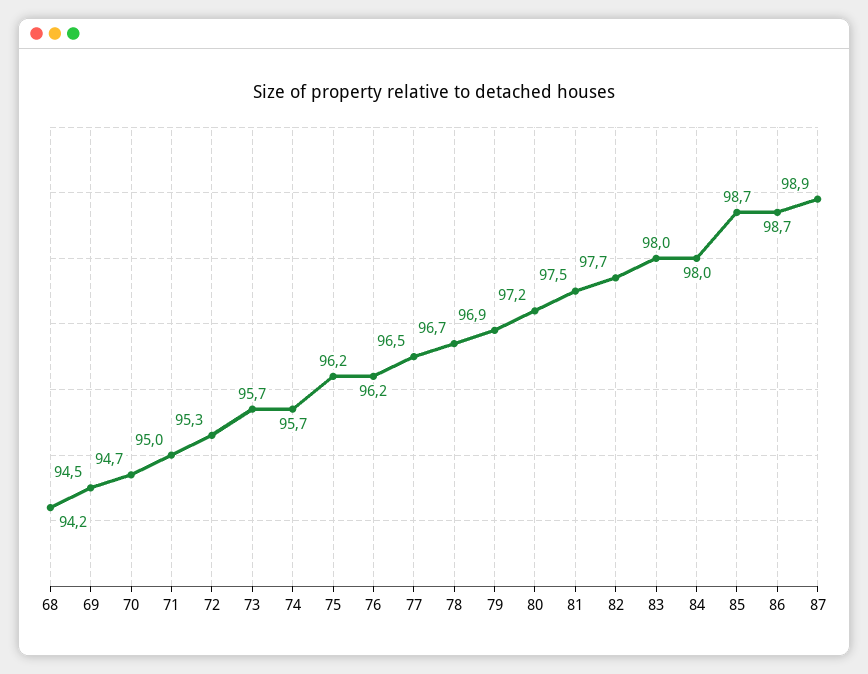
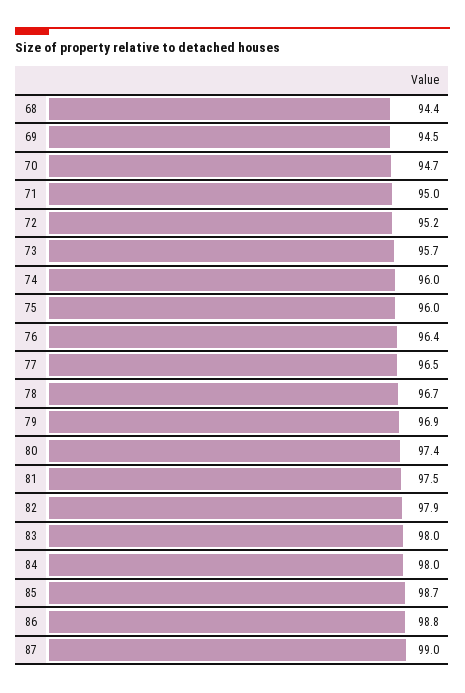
  {
-   "68": 94.2,
+   "68": 94.4,
    "69": 94.5,
    "70": 94.7,
    "71": 95,
-   "72": 95.3,
+   "72": 95.2,
    "73": 95.7,
-   "74": 95.7,
+   "74": 96,
-   "75": 96.2,
+   "75": 96,
-   "76": 96.2,
+   "76": 96.4,
    "77": 96.5,
    "78": 96.7,
    "79": 96.9,
-   "80": 97.2,
+   "80": 97.4,
    "81": 97.5,
-   "82": 97.7,
+   "82": 97.9,
    "83": 98,
    "84": 98,
    "85": 98.7,
-   "86": 98.7,
+   "86": 98.8,
-   "87": 98.9
+   "87": 99
  }

